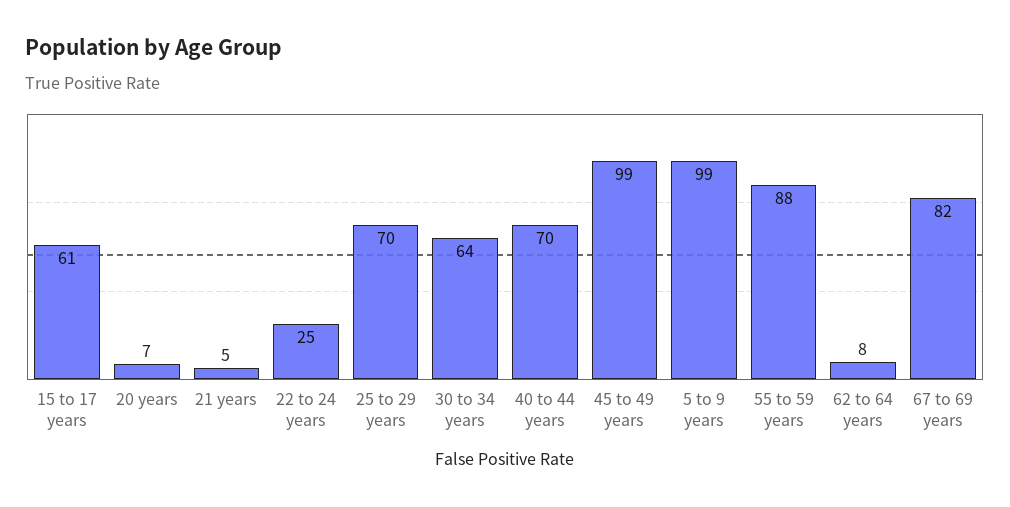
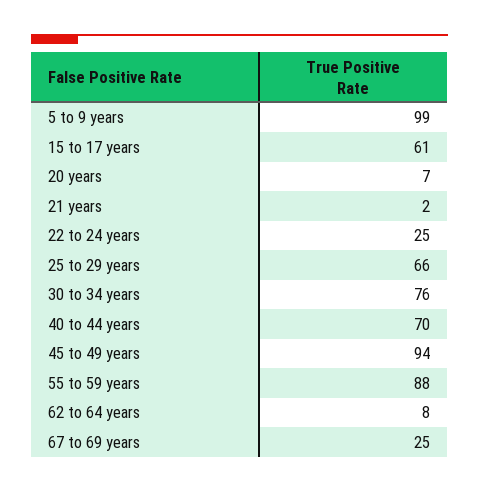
  {
    "15 to 17 years": 61,
    "20 years": 7,
-   "21 years": 5,
+   "21 years": 2,
    "22 to 24 years": 25,
-   "25 to 29 years": 70,
+   "25 to 29 years": 66,
-   "30 to 34 years": 64,
+   "30 to 34 years": 76,
    "40 to 44 years": 70,
-   "45 to 49 years": 99,
+   "45 to 49 years": 94,
    "5 to 9 years": 99,
    "55 to 59 years": 88,
    "62 to 64 years": 8,
-   "67 to 69 years": 82
+   "67 to 69 years": 25
  }

